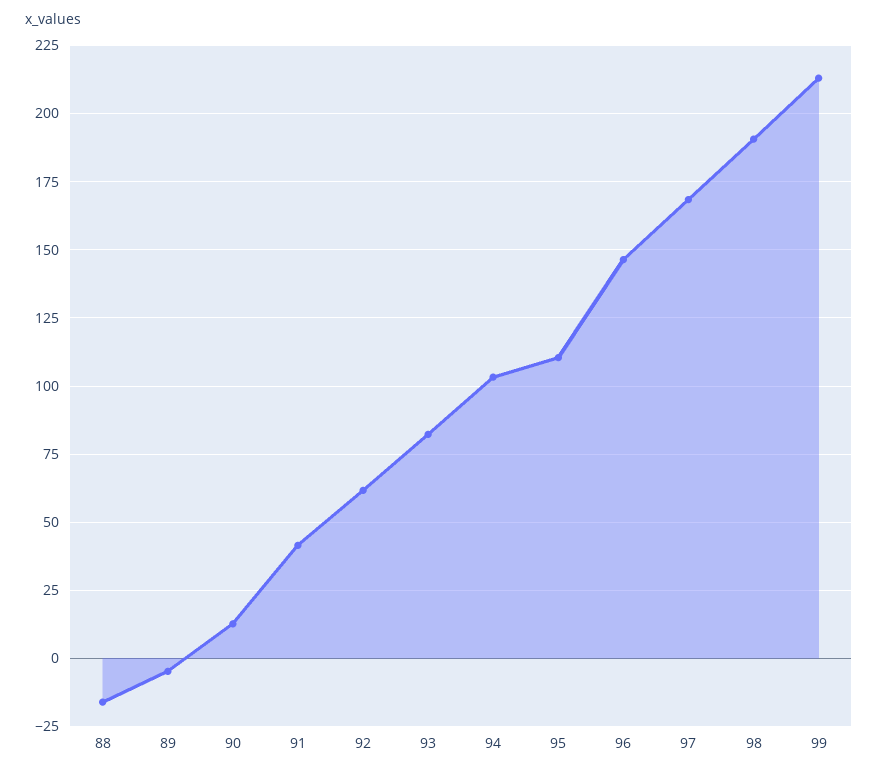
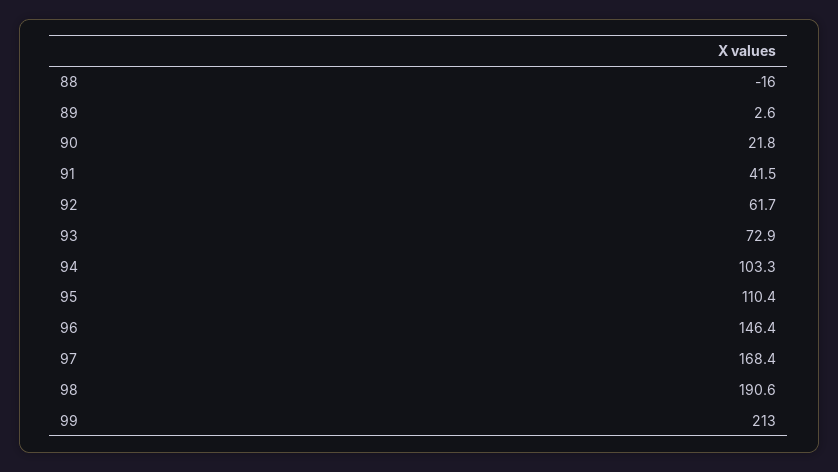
  {
    "88": -16,
-   "89": -5,
+   "89": 2.6,
-   "90": 12.5,
+   "90": 21.8,
    "91": 41.5,
    "92": 61.7,
-   "93": 82.5,
+   "93": 72.9,
    "94": 103.3,
    "95": 110.4,
    "96": 146.4,
    "97": 168.4,
    "98": 190.6,
    "99": 213
  }

